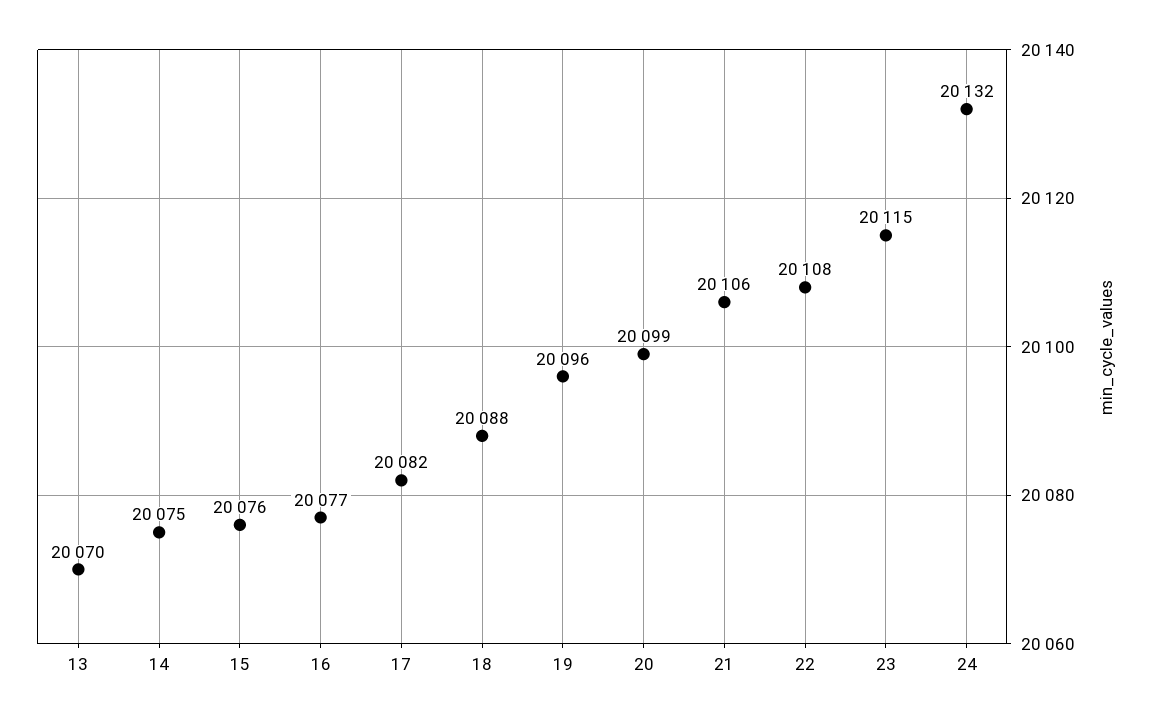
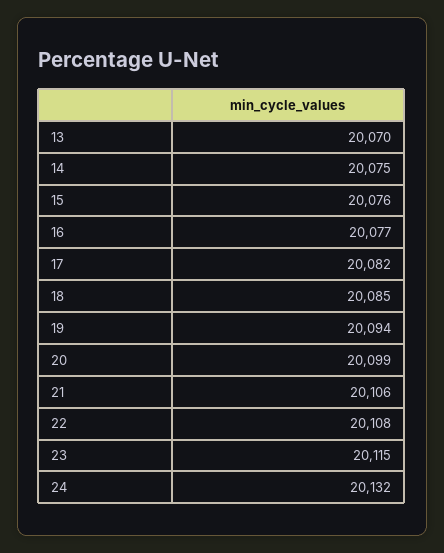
  {
    "13": 20070,
    "14": 20075,
    "15": 20076,
    "16": 20077,
    "17": 20082,
-   "18": 20088,
+   "18": 20085,
-   "19": 20096,
+   "19": 20094,
    "20": 20099,
    "21": 20106,
    "22": 20108,
    "23": 20115,
    "24": 20132
  }

